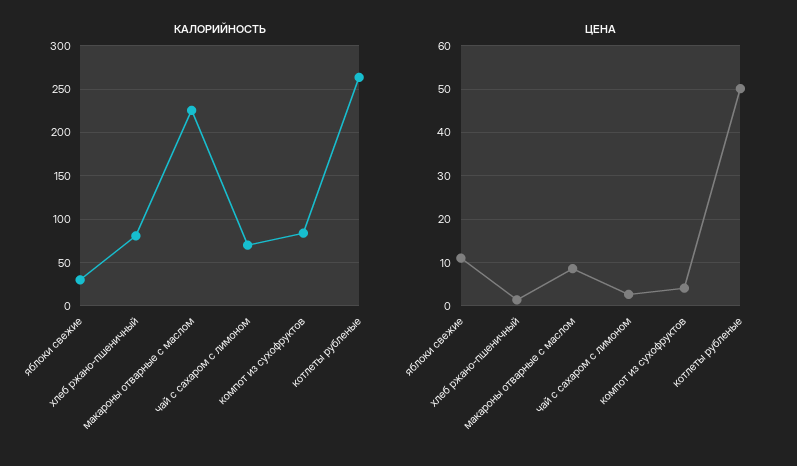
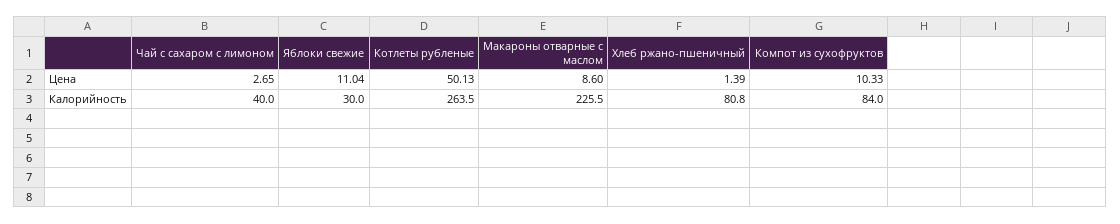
  {
    "КАЛОРИЙНОСТЬ": {
      "яблоки свежие": 30,
      "хлеб ржано-пшеничный": 80.8,
      "макароны отварные с маслом": 225.5,
-     "чай с сахаром с лимоном": 70,
+     "чай с сахаром с лимоном": 40,
      "компот из сухофруктов": 84,
      "котлеты рубленые": 263.5
    },
    "ЦЕНА": {
      "яблоки свежие": 11.04,
      "хлеб ржано-пшеничный": 1.39,
      "макароны отварные с маслом": 8.6,
      "чай с сахаром с лимоном": 2.65,
-     "компот из сухофруктов": 4,
+     "компот из сухофруктов": 10.33,
      "котлеты рубленые": 50.13
    }
  }

